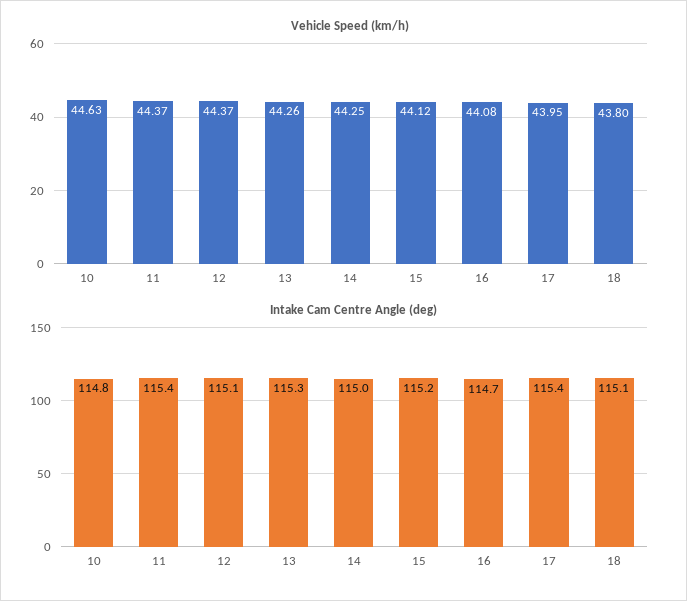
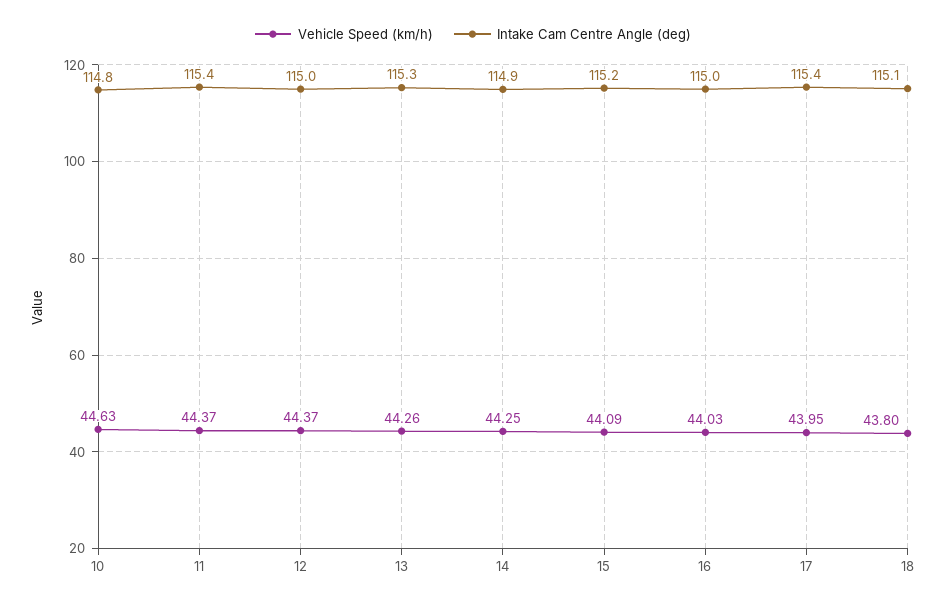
  {
    "Vehicle Speed (km/h)": {
      "10": 44.63,
      "11": 44.37,
      "12": 44.37,
      "13": 44.26,
      "14": 44.25,
-     "15": 44.12,
+     "15": 44.09,
-     "16": 44.08,
+     "16": 44.03,
      "17": 43.95,
      "18": 43.8
    },
    "Intake Cam Centre Angle (deg)": {
      "10": 114.8,
      "11": 115.4,
-     "12": 115.1,
+     "12": 115,
      "13": 115.3,
-     "14": 115,
+     "14": 114.9,
      "15": 115.2,
-     "16": 114.7,
+     "16": 115,
      "17": 115.4,
      "18": 115.1
    }
  }

